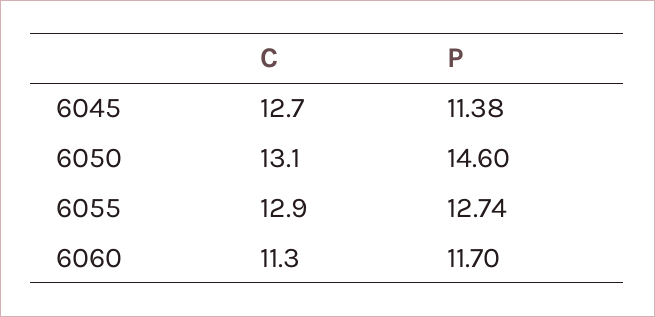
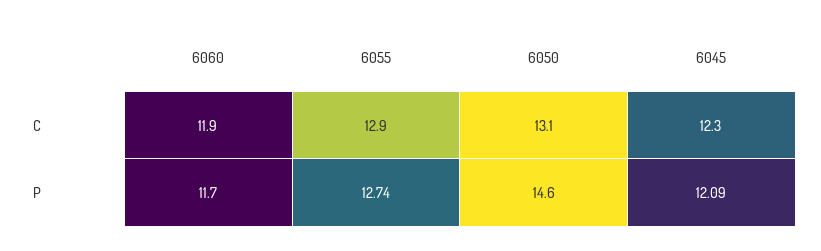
  {
    "C": {
-     "6045": 12.7,
+     "6045": 12.3,
      "6050": 13.1,
      "6055": 12.9,
-     "6060": 11.3
+     "6060": 11.9
    },
    "P": {
-     "6045": 11.38,
+     "6045": 12.09,
      "6050": 14.6,
      "6055": 12.74,
      "6060": 11.7
    }
  }

